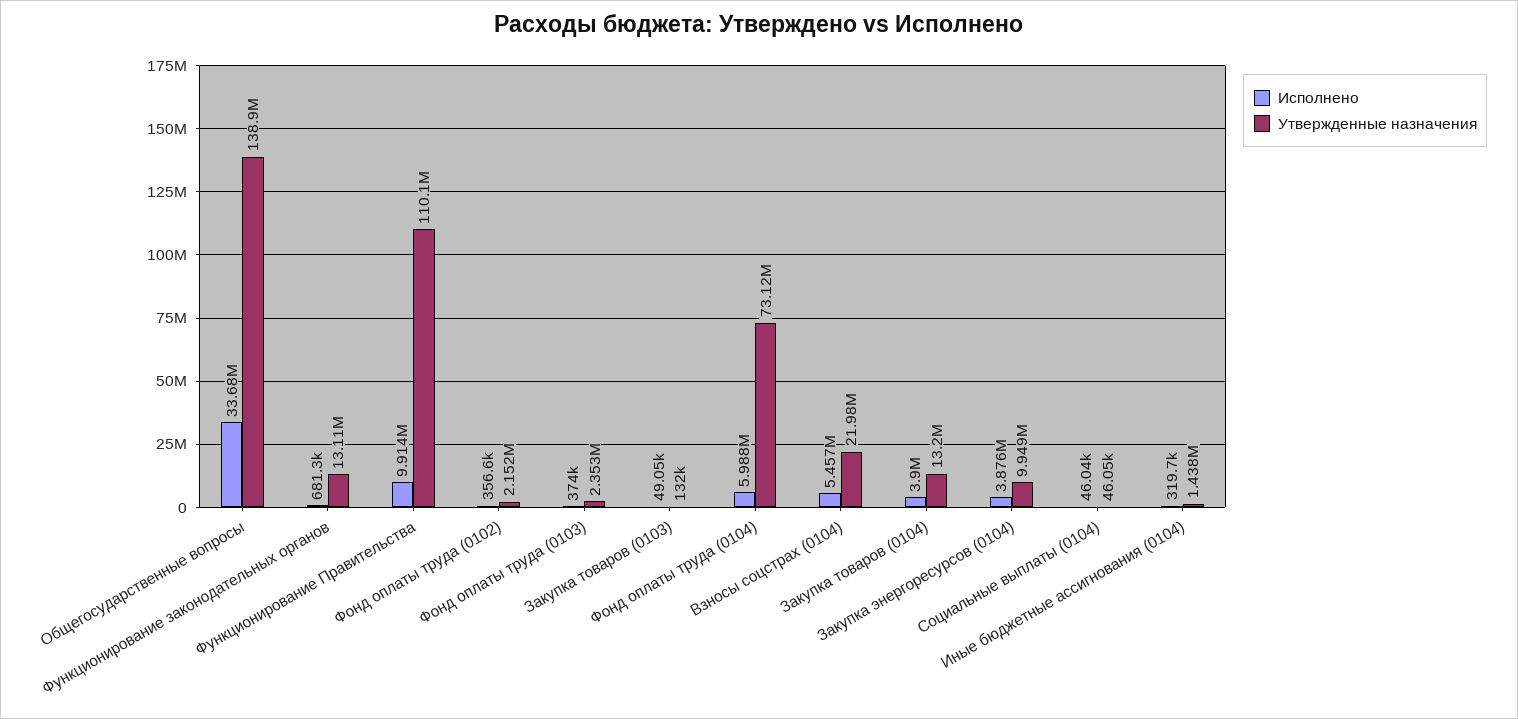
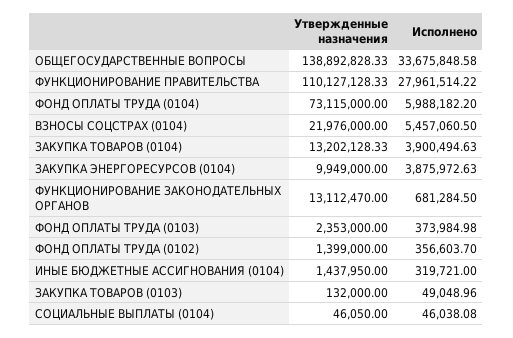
  {
    "Исполнено": {
      "Общегосударственные вопросы": 33675848.58,
      "Функционирование законодательных органов": 681284.5,
-     "Функционирование Правительства": 9914000,
+     "Функционирование Правительства": 27961514.22,
      "Фонд оплаты труда (0102)": 356603.7,
      "Фонд оплаты труда (0103)": 373984.98,
      "Закупка товаров (0103)": 49048.96,
      "Фонд оплаты труда (0104)": 5988182.2,
      "Взносы соцстрах (0104)": 5457060.5,
      "Закупка товаров (0104)": 3900494.63,
      "Закупка энергоресурсов (0104)": 3875972.63,
      "Социальные выплаты (0104)": 46038.08,
      "Иные бюджетные ассигнования (0104)": 319721
    },
    "Утвержденные назначения": {
      "Общегосударственные вопросы": 138892828.33,
      "Функционирование законодательных органов": 13112470,
      "Функционирование Правительства": 110127128.33,
-     "Фонд оплаты труда (0102)": 2152000,
+     "Фонд оплаты труда (0102)": 1399000,
      "Фонд оплаты труда (0103)": 2353000,
      "Закупка товаров (0103)": 132000,
      "Фонд оплаты труда (0104)": 73115000,
      "Взносы соцстрах (0104)": 21976000,
      "Закупка товаров (0104)": 13202128.33,
      "Закупка энергоресурсов (0104)": 9949000,
      "Социальные выплаты (0104)": 46050,
      "Иные бюджетные ассигнования (0104)": 1437950
    }
  }

